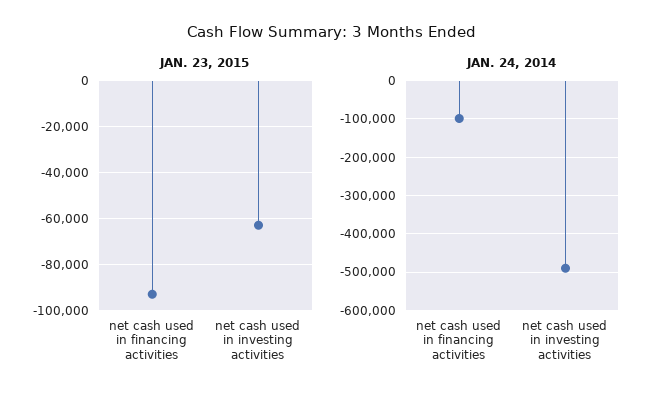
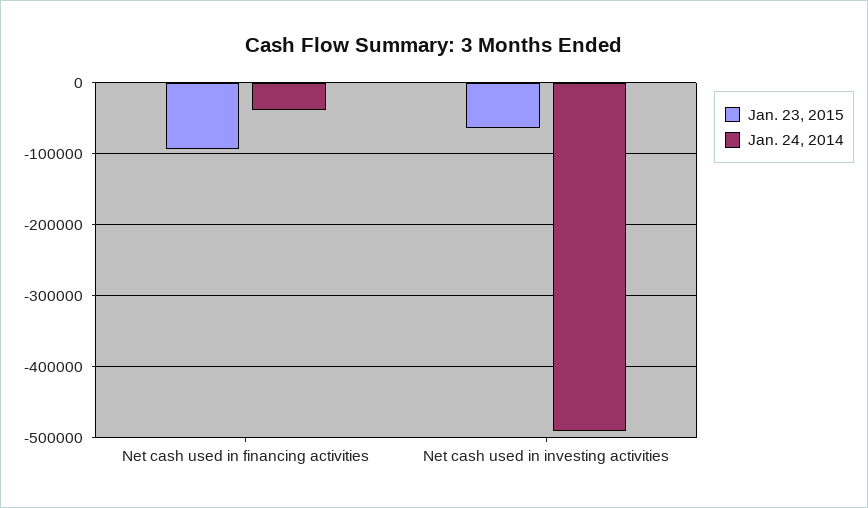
  {
    "JAN. 23, 2015": {
      "net cash used in financing activities": -95000,
      "net cash used in investing activities": -65000
    },
    "JAN. 24, 2014": {
-     "net cash used in financing activities": -100000,
+     "net cash used in financing activities": -40000,
      "net cash used in investing activities": -490000
    }
  }

